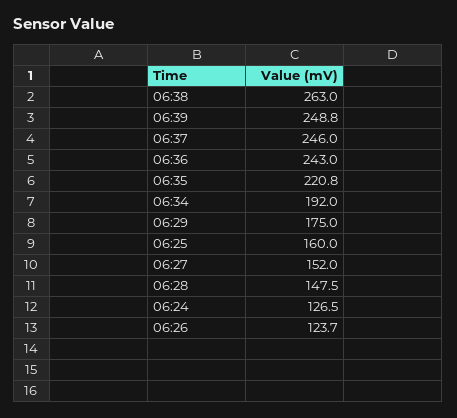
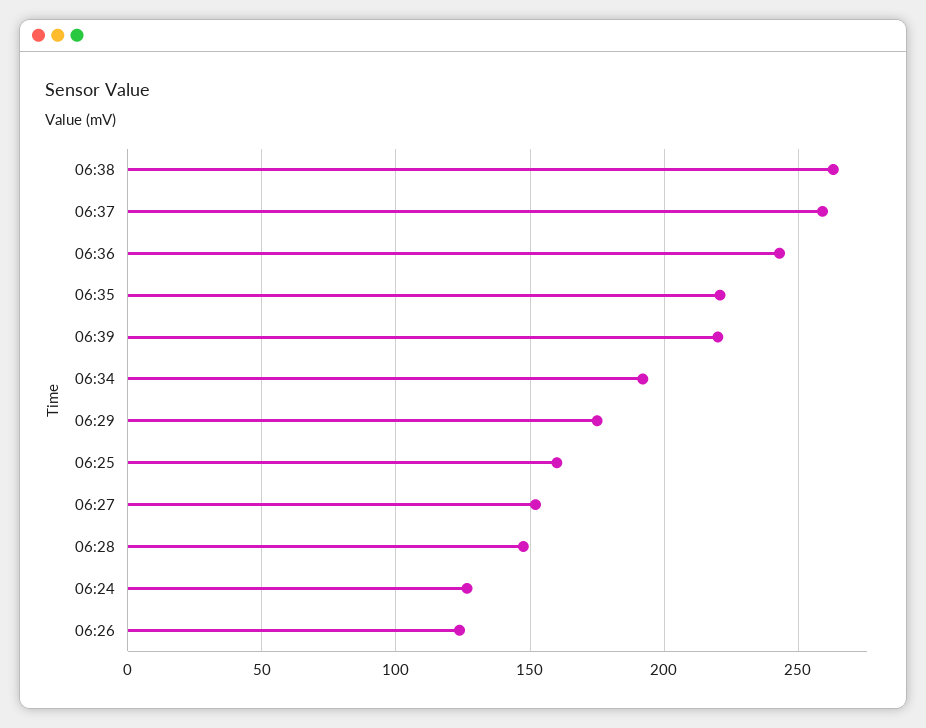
  {
    "06:38": 263,
-   "06:39": 248.8,
+   "06:39": 220,
-   "06:37": 246,
+   "06:37": 260,
    "06:36": 243,
    "06:35": 220.8,
    "06:34": 192,
    "06:29": 175,
    "06:25": 160,
    "06:27": 152,
    "06:28": 147.5,
    "06:24": 126.5,
    "06:26": 123.7
  }

